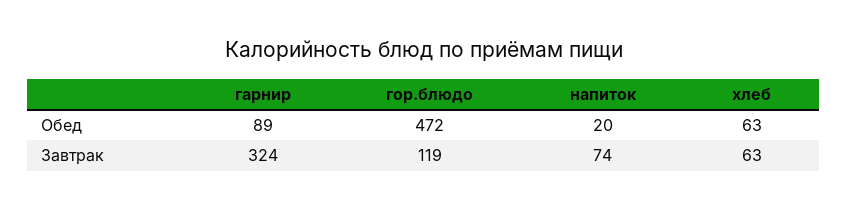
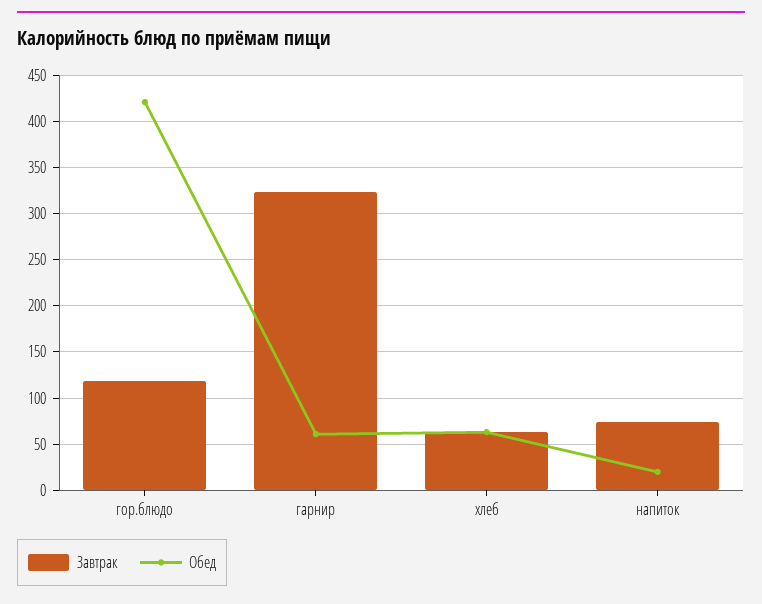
  {
    "Обед": {
-     "гарнир": 89,
+     "гарнир": 60,
-     "гор.блюдо": 472,
+     "гор.блюдо": 420,
      "напиток": 20,
      "хлеб": 63
    },
    "Завтрак": {
      "гарнир": 324,
      "гор.блюдо": 119,
      "напиток": 74,
      "хлеб": 63
    }
  }

